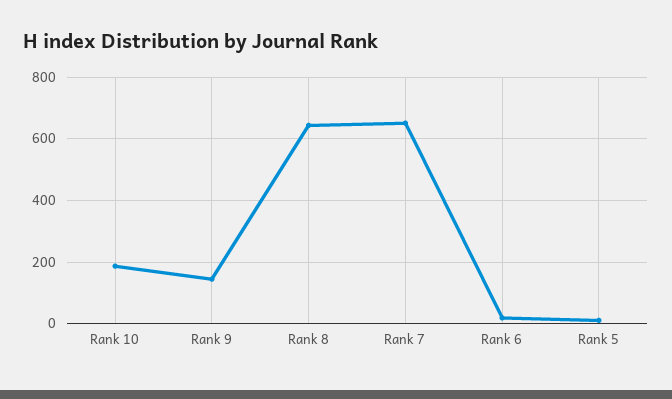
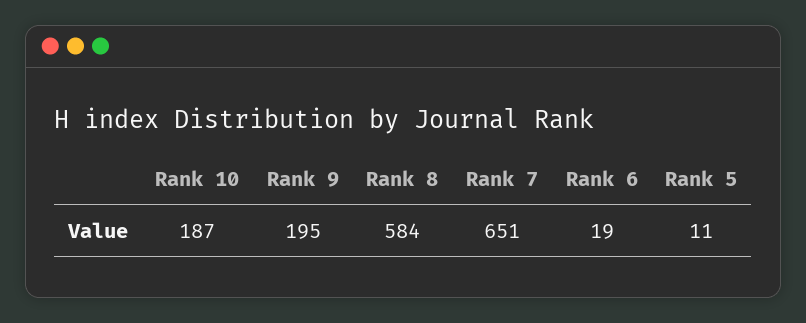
  {
    "Rank 10": 187,
-   "Rank 9": 140,
+   "Rank 9": 195,
-   "Rank 8": 640,
+   "Rank 8": 584,
    "Rank 7": 651,
    "Rank 6": 19,
    "Rank 5": 11
  }

